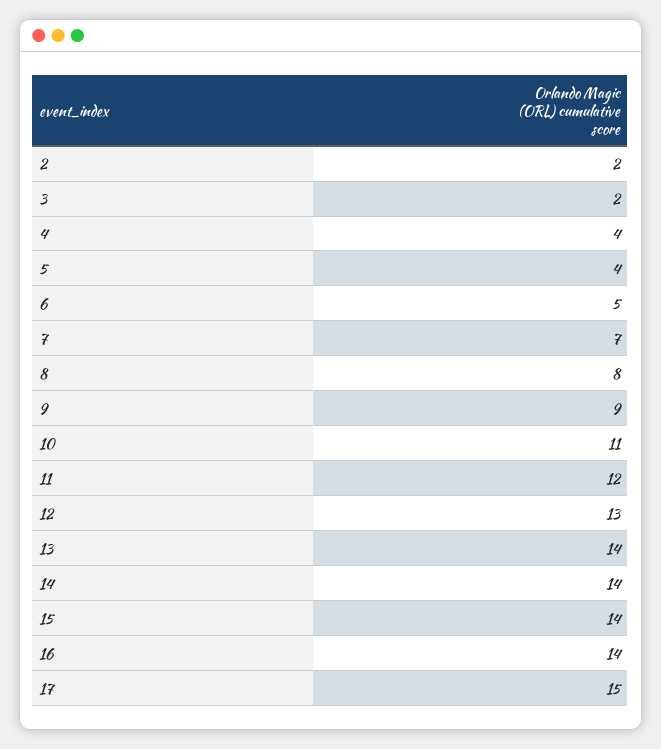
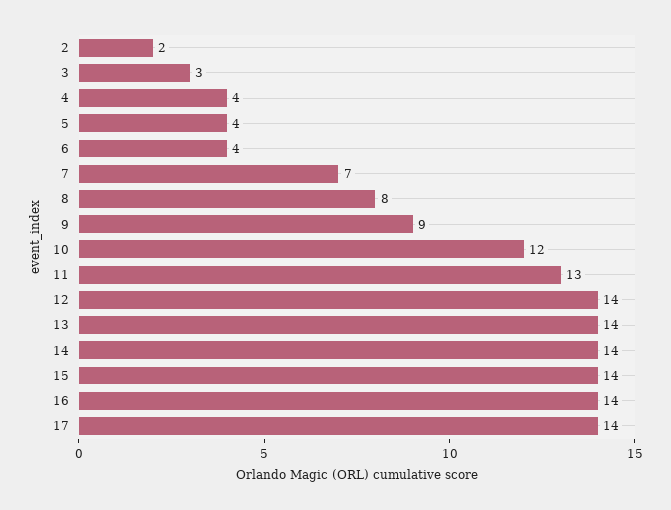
  {
    "2": 2,
-   "3": 2,
+   "3": 3,
    "4": 4,
    "5": 4,
-   "6": 5,
+   "6": 4,
    "7": 7,
    "8": 8,
    "9": 9,
-   "10": 11,
+   "10": 12,
-   "11": 12,
+   "11": 13,
-   "12": 13,
+   "12": 14,
    "13": 14,
    "14": 14,
    "15": 14,
    "16": 14,
-   "17": 15
+   "17": 14
  }

